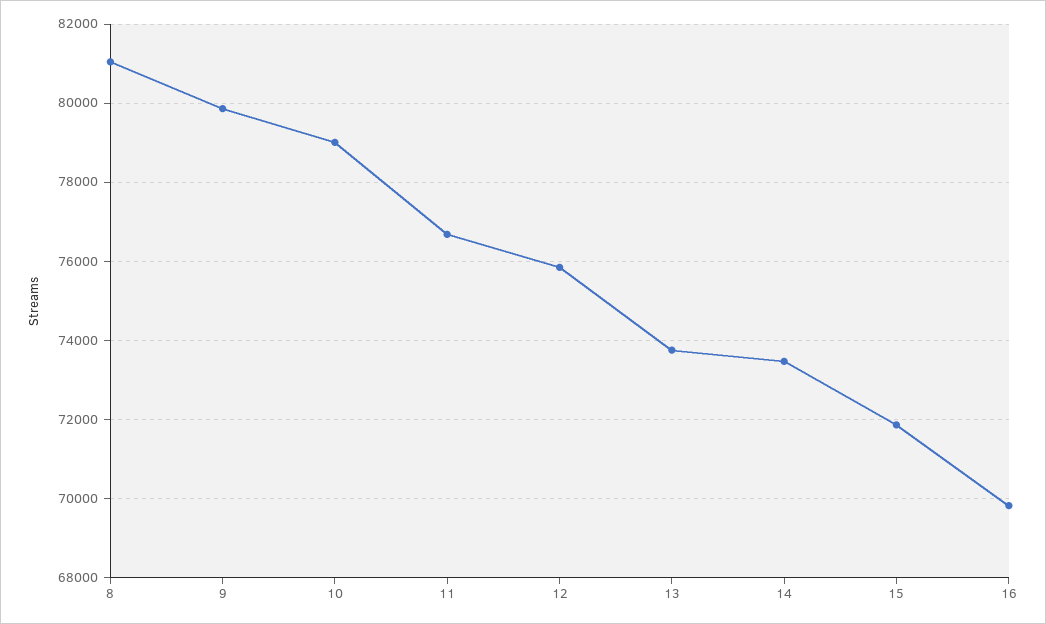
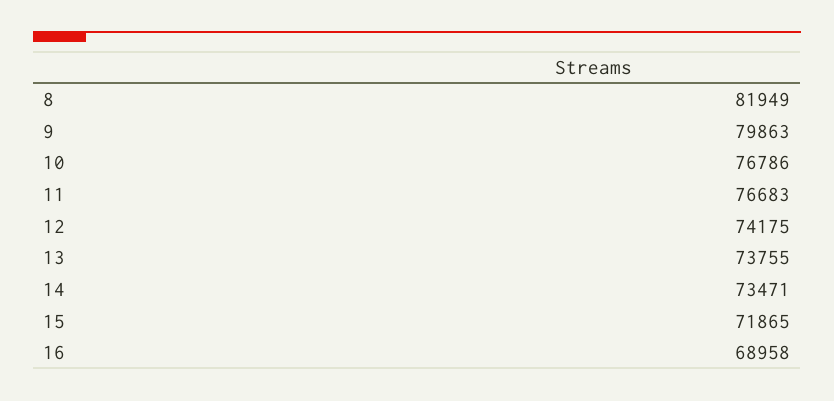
  {
-   "8": 81000,
+   "8": 81949,
    "9": 79863,
-   "10": 79000,
+   "10": 76786,
    "11": 76683,
-   "12": 75800,
+   "12": 74175,
    "13": 73755,
    "14": 73471,
    "15": 71865,
-   "16": 69800
+   "16": 68958
  }

